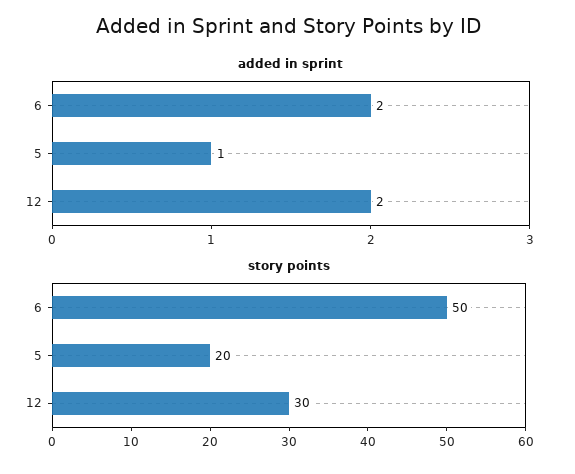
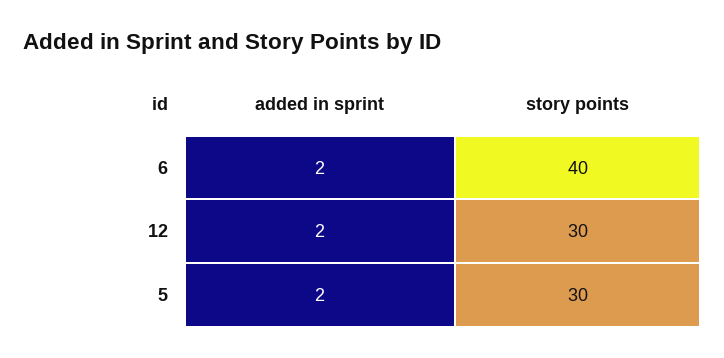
  {
    "added in sprint": {
      "6": 2,
-     "5": 1,
+     "5": 2,
      "12": 2
    },
    "story points": {
-     "6": 50,
+     "6": 40,
-     "5": 20,
+     "5": 30,
      "12": 30
    }
  }

